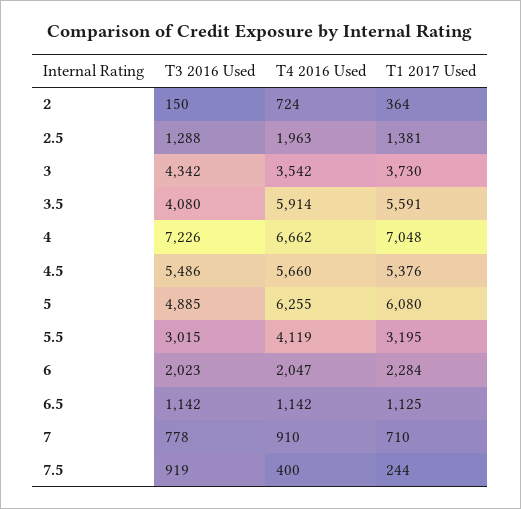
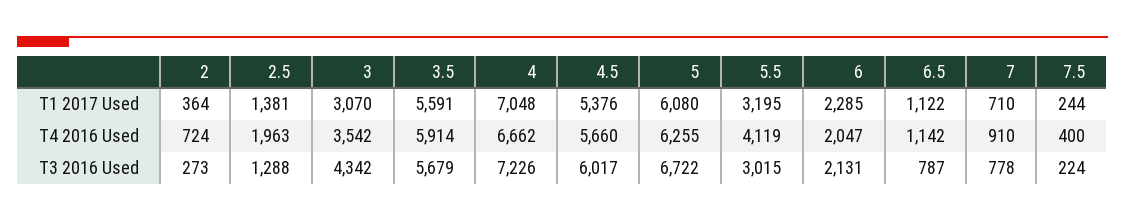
  {
    "T3 2016 Used": {
-     "2": 150,
+     "2": 273,
      "2.5": 1288,
      "3": 4342,
-     "3.5": 4080,
+     "3.5": 5679,
      "4": 7226,
-     "4.5": 5486,
+     "4.5": 6017,
-     "5": 4885,
+     "5": 6722,
      "5.5": 3015,
-     "6": 2023,
+     "6": 2131,
-     "6.5": 1142,
+     "6.5": 787,
      "7": 778,
-     "7.5": 919
+     "7.5": 224
    },
    "T4 2016 Used": {
      "2": 724,
      "2.5": 1963,
      "3": 3542,
      "3.5": 5914,
      "4": 6662,
      "4.5": 5660,
      "5": 6255,
      "5.5": 4119,
      "6": 2047,
      "6.5": 1142,
      "7": 910,
      "7.5": 400
    },
    "T1 2017 Used": {
      "2": 364,
      "2.5": 1381,
-     "3": 3730,
+     "3": 3070,
      "3.5": 5591,
      "4": 7048,
      "4.5": 5376,
      "5": 6080,
      "5.5": 3195,
-     "6": 2284,
+     "6": 2285,
-     "6.5": 1125,
+     "6.5": 1122,
      "7": 710,
      "7.5": 244
    }
  }

